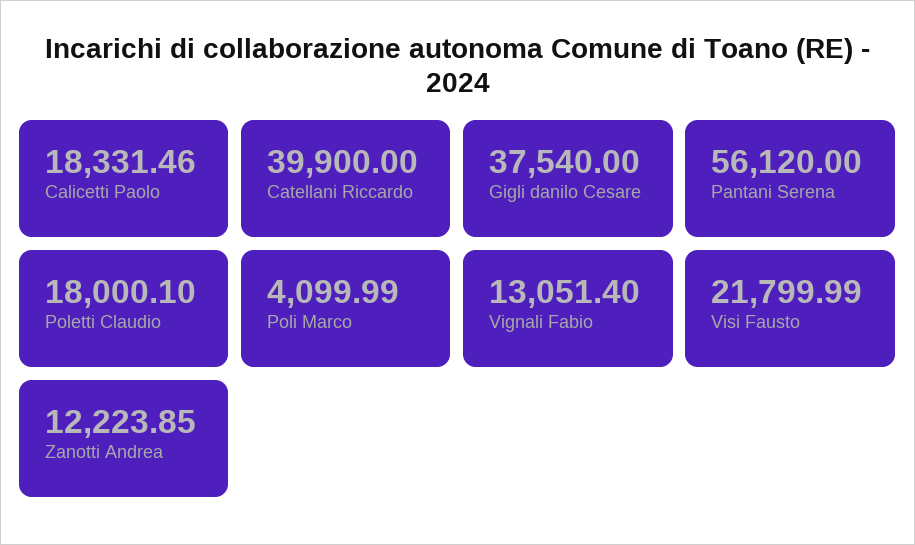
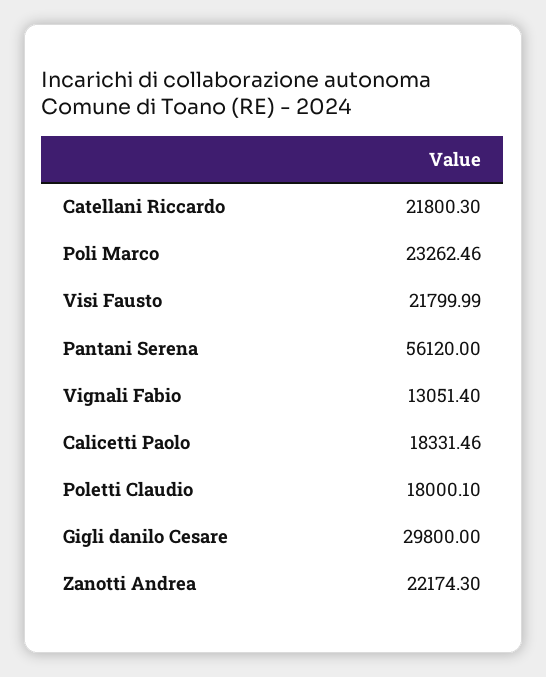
  {
    "Calicetti Paolo": 18331.46,
-   "Catellani Riccardo": 39900,
+   "Catellani Riccardo": 21800.3,
-   "Gigli danilo Cesare": 37540,
+   "Gigli danilo Cesare": 29800,
    "Pantani Serena": 56120,
    "Poletti Claudio": 18000.1,
-   "Poli Marco": 4099.99,
+   "Poli Marco": 23262.46,
    "Vignali Fabio": 13051.4,
    "Visi Fausto": 21799.99,
-   "Zanotti Andrea": 12223.85
+   "Zanotti Andrea": 22174.3
  }

